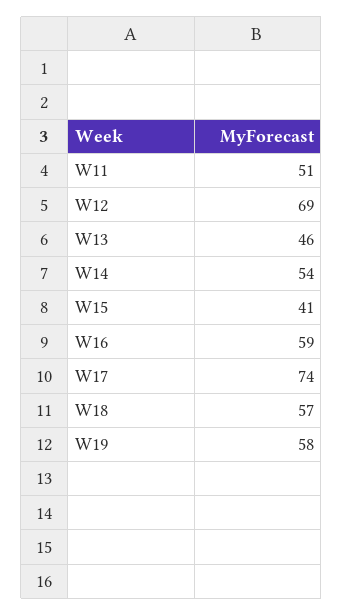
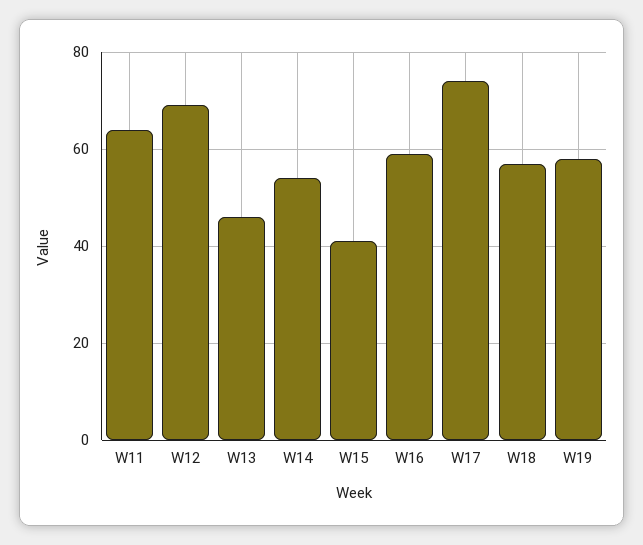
  {
-   "W11": 51,
+   "W11": 65,
    "W12": 69,
    "W13": 46,
    "W14": 54,
    "W15": 41,
    "W16": 59,
    "W17": 74,
    "W18": 57,
    "W19": 58
  }

